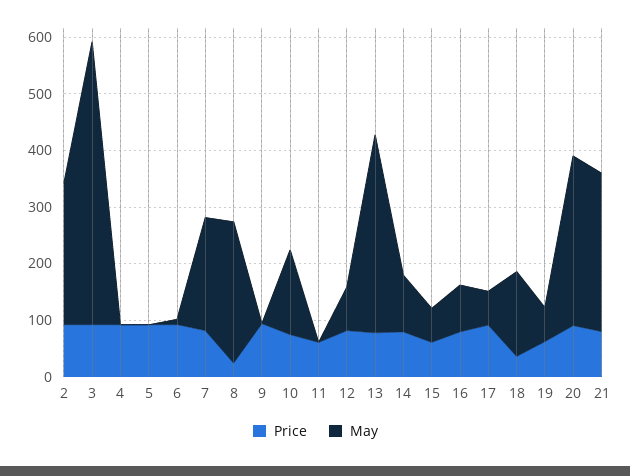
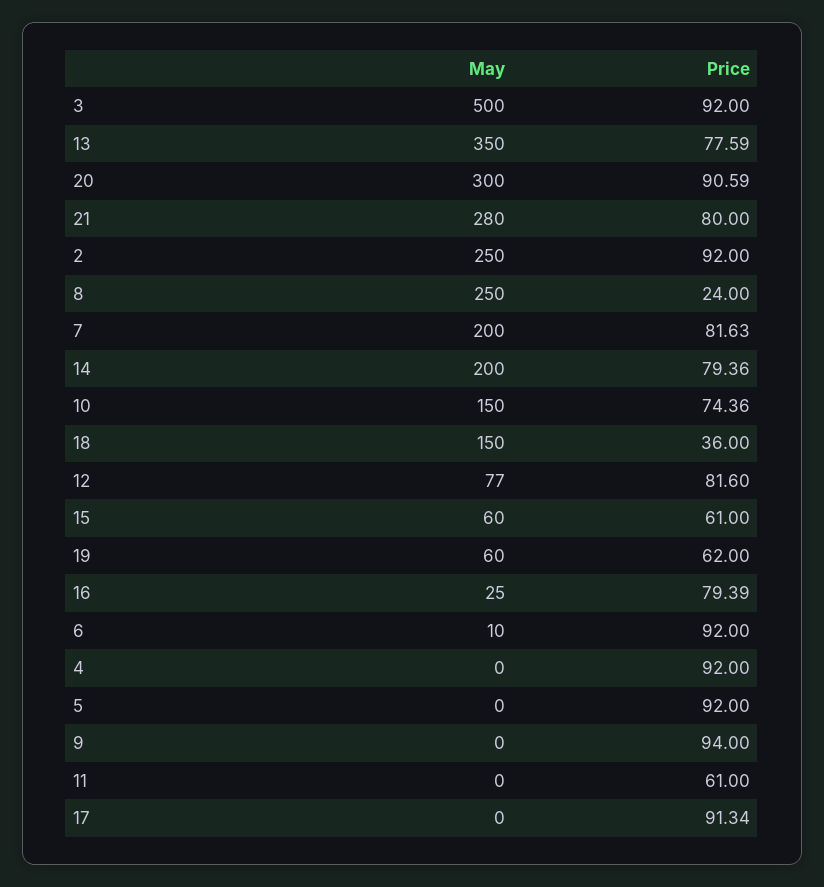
  {
    "Price": {
      "2": 92,
      "3": 92,
      "4": 92,
      "5": 92,
      "6": 92,
      "7": 81.63,
      "8": 24,
      "9": 94,
      "10": 74.36,
      "11": 61,
      "12": 81.6,
      "13": 77.59,
      "14": 79.36,
      "15": 61,
      "16": 79.39,
      "17": 91.34,
      "18": 36,
      "19": 62,
      "20": 90.59,
      "21": 80
    },
    "May": {
      "2": 250,
      "3": 500,
      "4": 0,
      "5": 0,
      "6": 10,
      "7": 200,
      "8": 250,
      "9": 0,
      "10": 150,
      "11": 0,
      "12": 77,
      "13": 350,
-     "14": 100,
+     "14": 200,
      "15": 60,
-     "16": 80,
+     "16": 25,
-     "17": 60,
+     "17": 0,
      "18": 150,
      "19": 60,
      "20": 300,
      "21": 280
    }
  }

